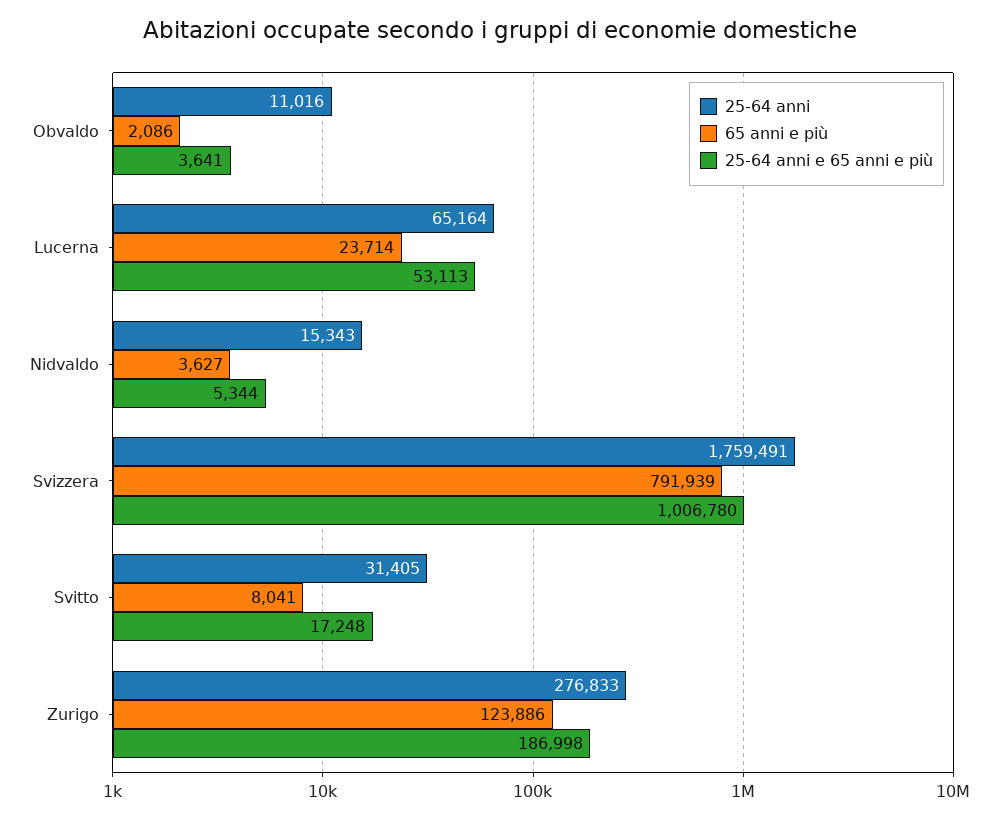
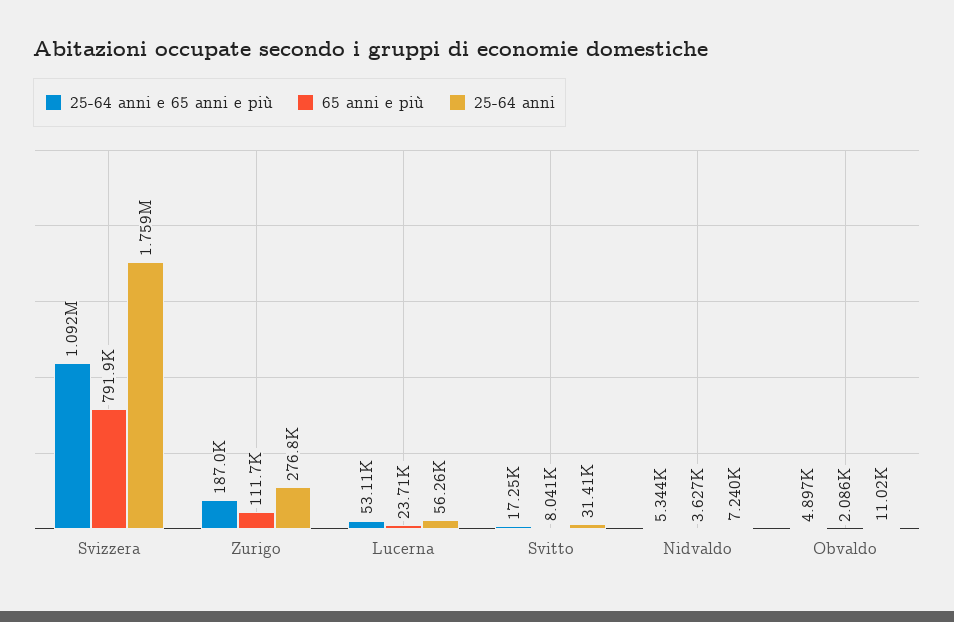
  {
    "25-64 anni": {
      "Obvaldo": 11016,
-     "Lucerna": 65164,
+     "Lucerna": 56260,
-     "Nidvaldo": 15343,
+     "Nidvaldo": 7240,
      "Svizzera": 1759491,
      "Svitto": 31405,
      "Zurigo": 276833
    },
    "65 anni e più": {
      "Obvaldo": 2086,
      "Lucerna": 23714,
      "Nidvaldo": 3627,
      "Svizzera": 791939,
      "Svitto": 8041,
-     "Zurigo": 123886
+     "Zurigo": 111700
    },
    "25-64 anni e 65 anni e più": {
-     "Obvaldo": 3641,
+     "Obvaldo": 4897,
      "Lucerna": 53113,
      "Nidvaldo": 5344,
-     "Svizzera": 1006780,
+     "Svizzera": 1092000,
      "Svitto": 17248,
      "Zurigo": 186998
    }
  }

